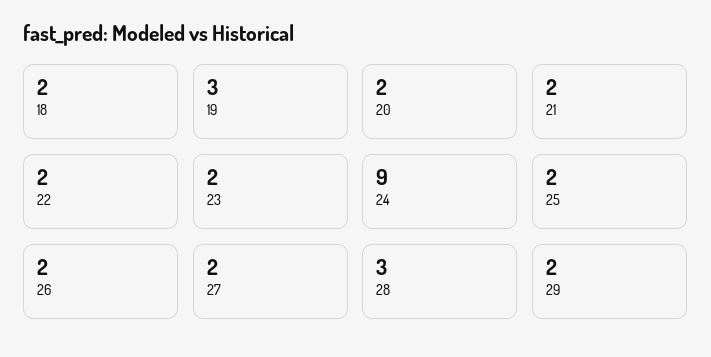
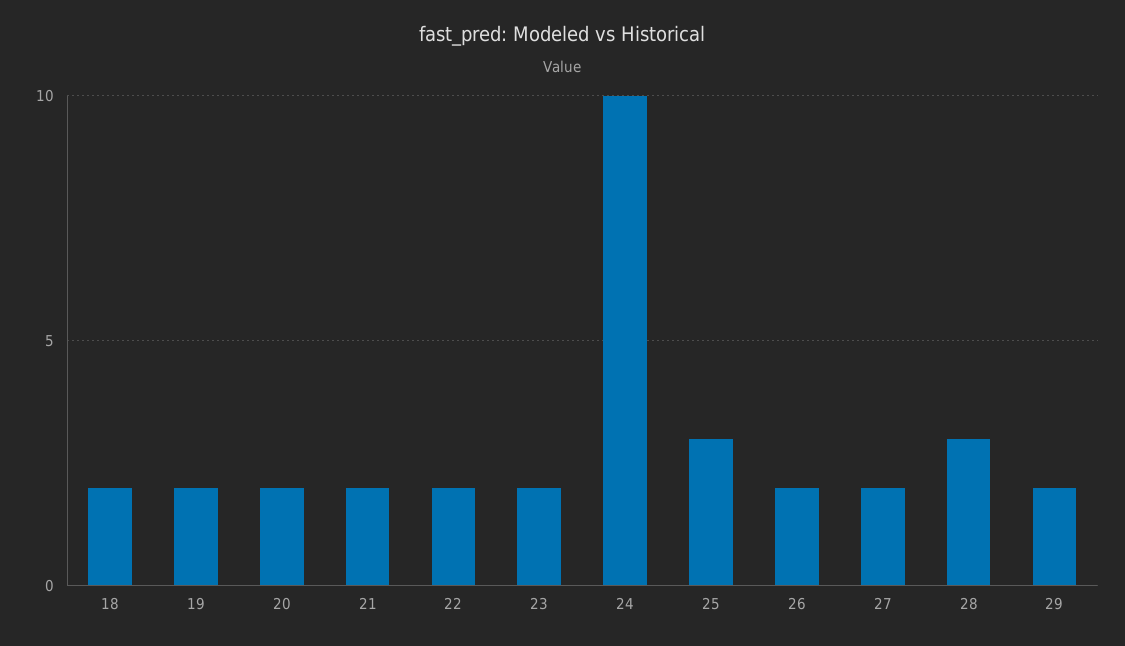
  {
    "18": 2,
-   "19": 3,
+   "19": 2,
    "20": 2,
    "21": 2,
    "22": 2,
    "23": 2,
-   "24": 9,
+   "24": 10,
-   "25": 2,
+   "25": 3,
    "26": 2,
    "27": 2,
    "28": 3,
    "29": 2
  }

